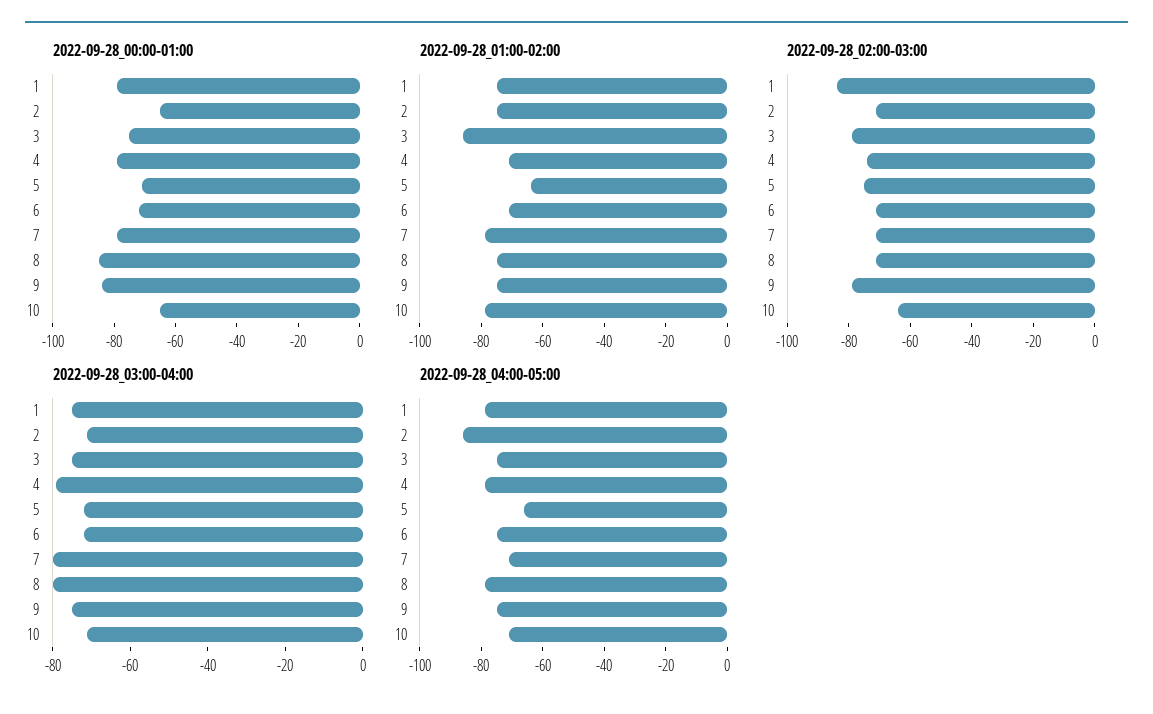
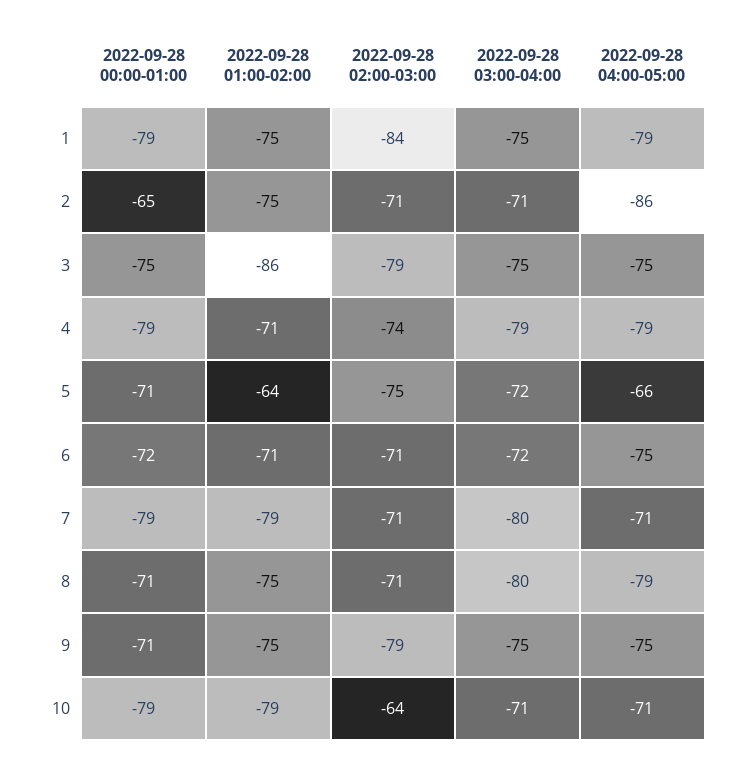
  {
    "2022-09-28_00:00-01:00": {
      "1": -79,
      "2": -65,
      "3": -75,
      "4": -79,
      "5": -71,
      "6": -72,
      "7": -79,
-     "8": -85,
+     "8": -71,
-     "9": -85,
+     "9": -71,
-     "10": -65
+     "10": -79
    },
    "2022-09-28_01:00-02:00": {
      "1": -75,
      "2": -75,
      "3": -86,
      "4": -71,
      "5": -64,
      "6": -71,
      "7": -79,
      "8": -75,
      "9": -75,
      "10": -79
    },
    "2022-09-28_02:00-03:00": {
      "1": -84,
      "2": -71,
      "3": -79,
      "4": -74,
      "5": -75,
      "6": -71,
      "7": -71,
      "8": -71,
      "9": -79,
      "10": -64
    },
    "2022-09-28_03:00-04:00": {
      "1": -75,
      "2": -71,
      "3": -75,
      "4": -79,
      "5": -72,
      "6": -72,
      "7": -80,
      "8": -80,
      "9": -75,
      "10": -71
    },
    "2022-09-28_04:00-05:00": {
      "1": -79,
      "2": -86,
      "3": -75,
      "4": -79,
      "5": -66,
      "6": -75,
      "7": -71,
      "8": -79,
      "9": -75,
      "10": -71
    }
  }

